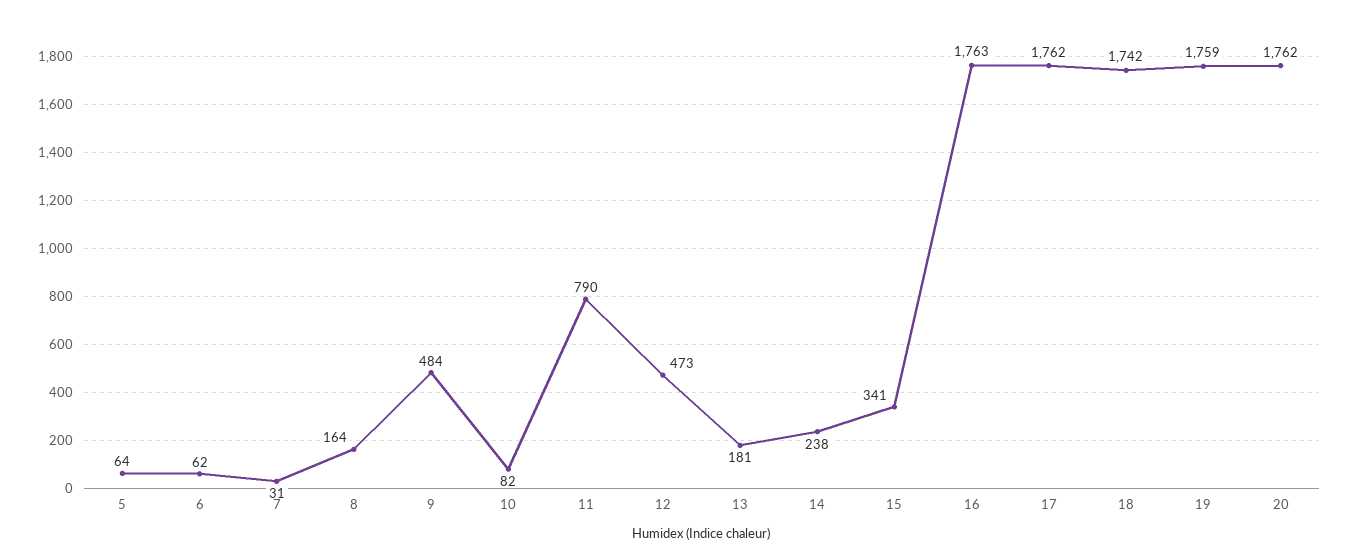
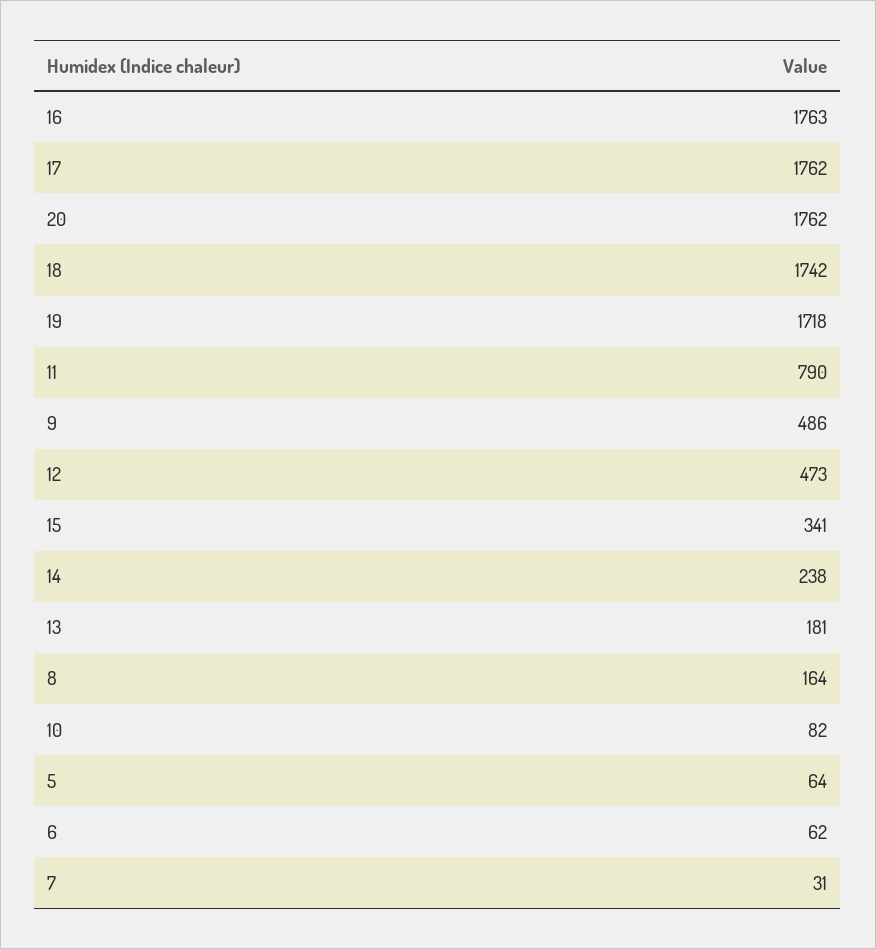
  {
    "5": 64,
    "6": 62,
    "7": 31,
    "8": 164,
-   "9": 484,
+   "9": 486,
    "10": 82,
    "11": 790,
    "12": 473,
    "13": 181,
    "14": 238,
    "15": 341,
    "16": 1763,
    "17": 1762,
    "18": 1742,
-   "19": 1759,
+   "19": 1718,
    "20": 1762
  }

